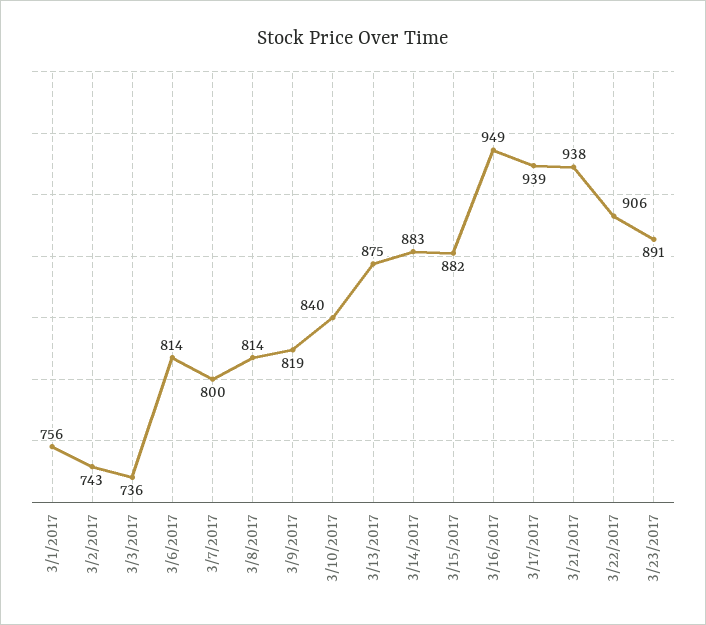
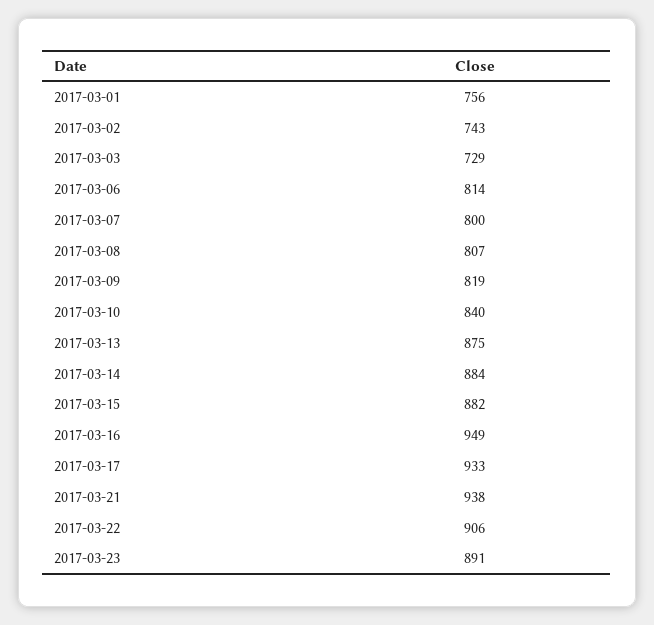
  {
    "3/1/2017": 756,
    "3/2/2017": 743,
-   "3/3/2017": 736,
+   "3/3/2017": 729,
    "3/6/2017": 814,
    "3/7/2017": 800,
-   "3/8/2017": 814,
+   "3/8/2017": 807,
    "3/9/2017": 819,
    "3/10/2017": 840,
    "3/13/2017": 875,
-   "3/14/2017": 883,
+   "3/14/2017": 884,
    "3/15/2017": 882,
    "3/16/2017": 949,
-   "3/17/2017": 939,
+   "3/17/2017": 933,
    "3/21/2017": 938,
    "3/22/2017": 906,
    "3/23/2017": 891
  }

